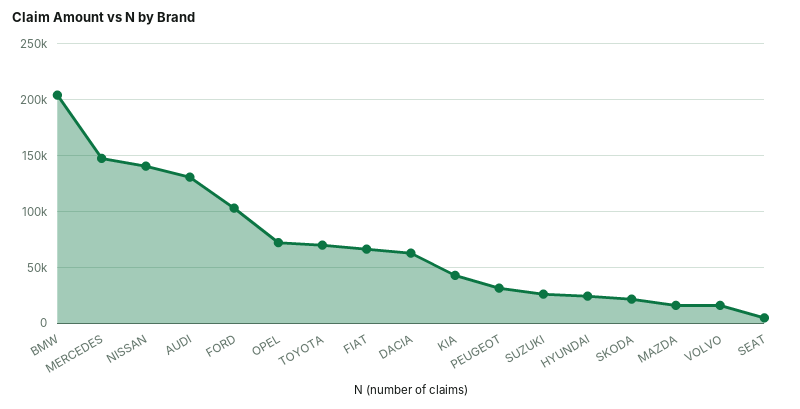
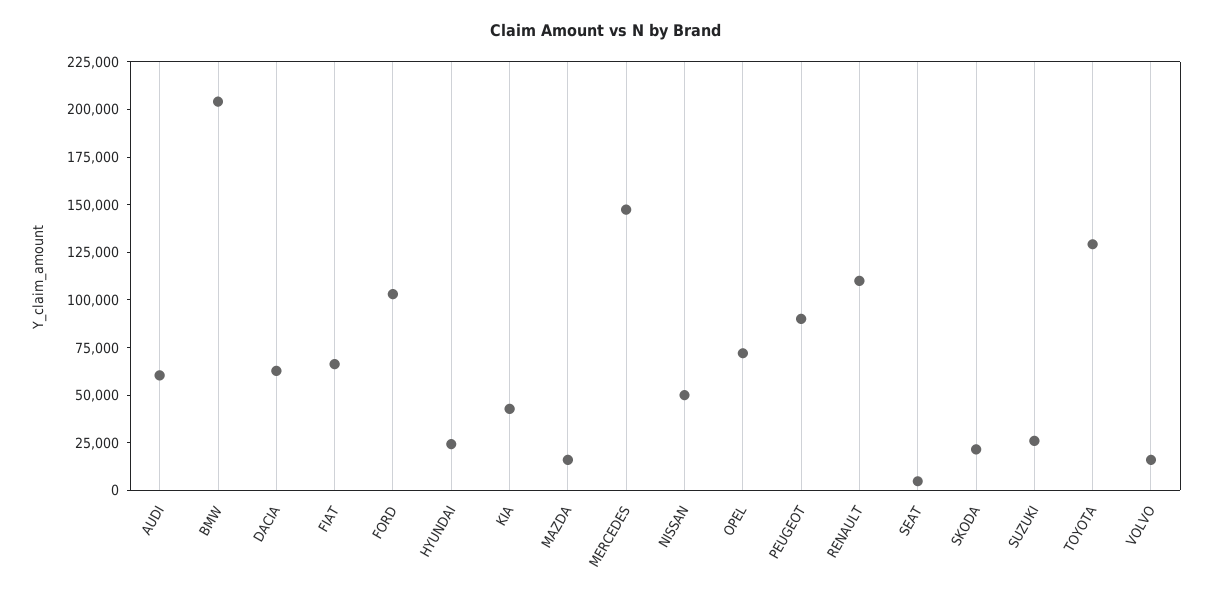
  {
    "BMW": 205000,
    "MERCEDES": 145000,
-   "NISSAN": 140000,
+   "NISSAN": 50000,
-   "AUDI": 130000,
+   "AUDI": 60000,
    "FORD": 105000,
    "OPEL": 70000,
-   "TOYOTA": 70000,
+   "TOYOTA": 130000,
    "FIAT": 65000,
    "DACIA": 65000,
    "KIA": 45000,
-   "PEUGEOT": 30000,
+   "PEUGEOT": 90000,
    "SUZUKI": 25000,
    "HYUNDAI": 25000,
    "SKODA": 20000,
    "MAZDA": 15000,
    "VOLVO": 15000,
-   "SEAT": 5000
+   "SEAT": 5000,
+   "RENAULT": 110000
  }

